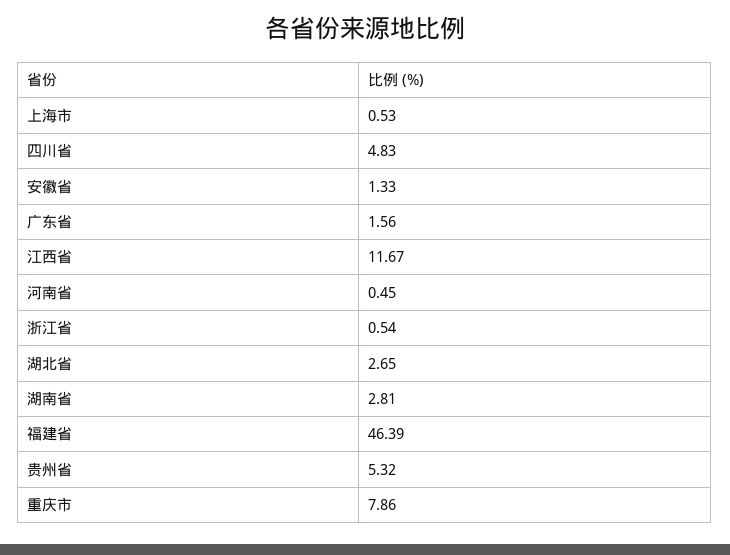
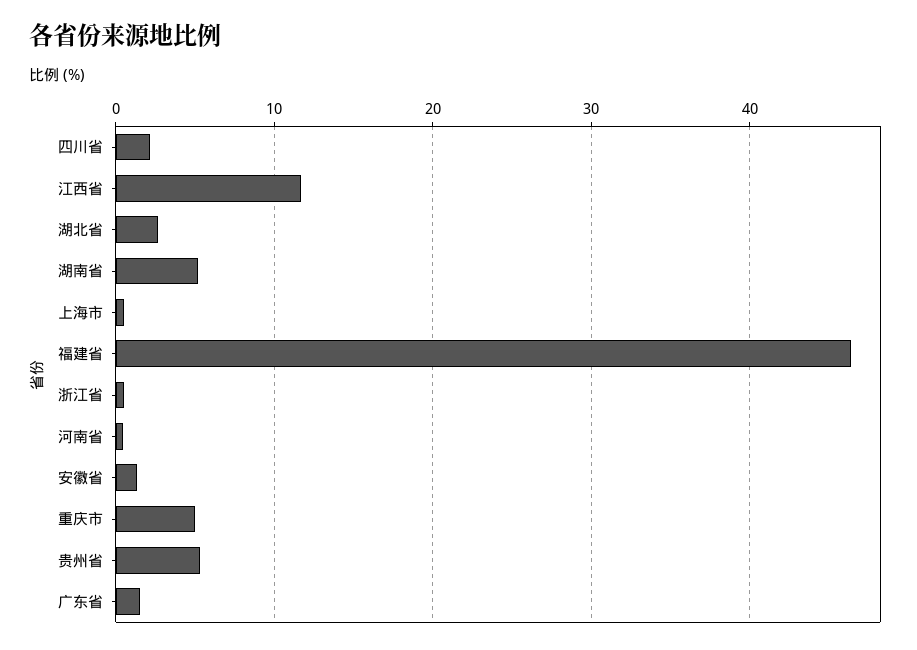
  {
    "上海市": 0.53,
-   "四川省": 4.83,
+   "四川省": 2,
    "安徽省": 1.33,
    "广东省": 1.56,
    "江西省": 11.67,
    "河南省": 0.45,
    "浙江省": 0.54,
    "湖北省": 2.65,
-   "湖南省": 2.81,
+   "湖南省": 5,
    "福建省": 46.39,
    "贵州省": 5.32,
-   "重庆市": 7.86
+   "重庆市": 5
  }

